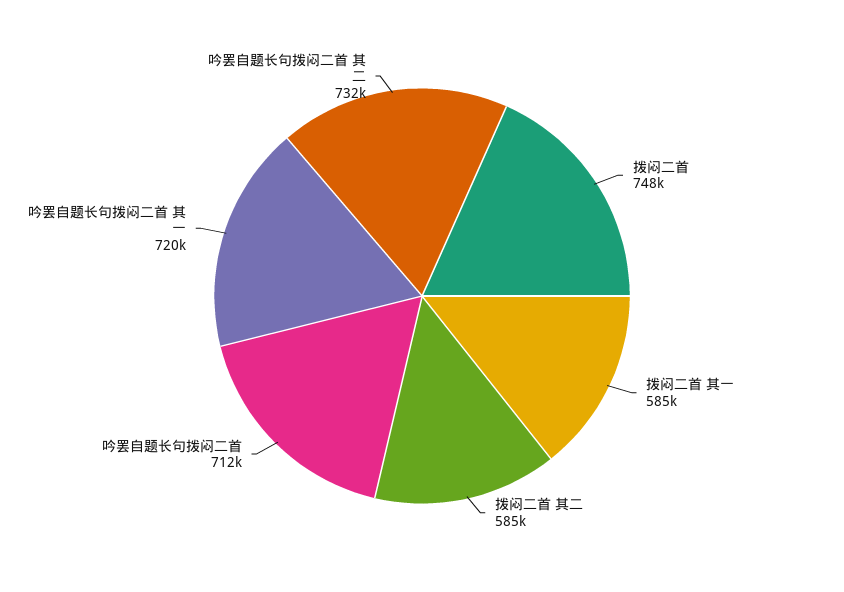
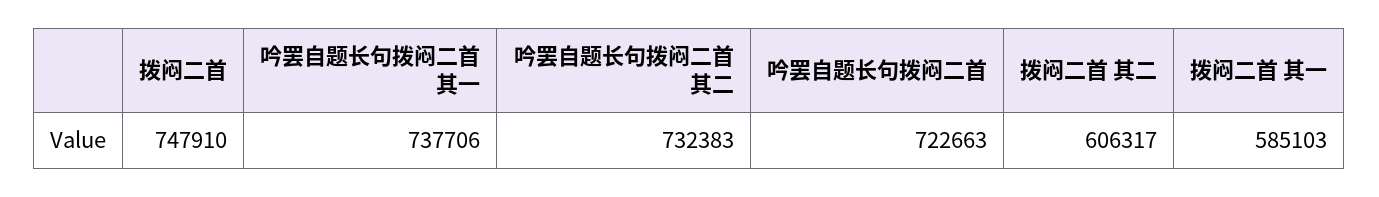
  {
    "拨闷二首": 747910,
    "拨闷二首 其一": 585103,
-   "拨闷二首 其二": 585000,
+   "拨闷二首 其二": 606317,
-   "吟罢自题长句拨闷二首": 712000,
+   "吟罢自题长句拨闷二首": 722663,
-   "吟罢自题长句拨闷二首 其一": 720000,
+   "吟罢自题长句拨闷二首 其一": 737706,
    "吟罢自题长句拨闷二首 其二": 732383
  }

